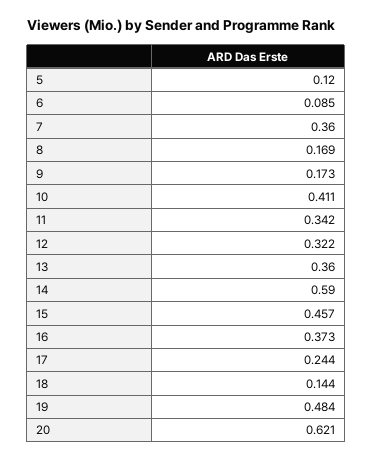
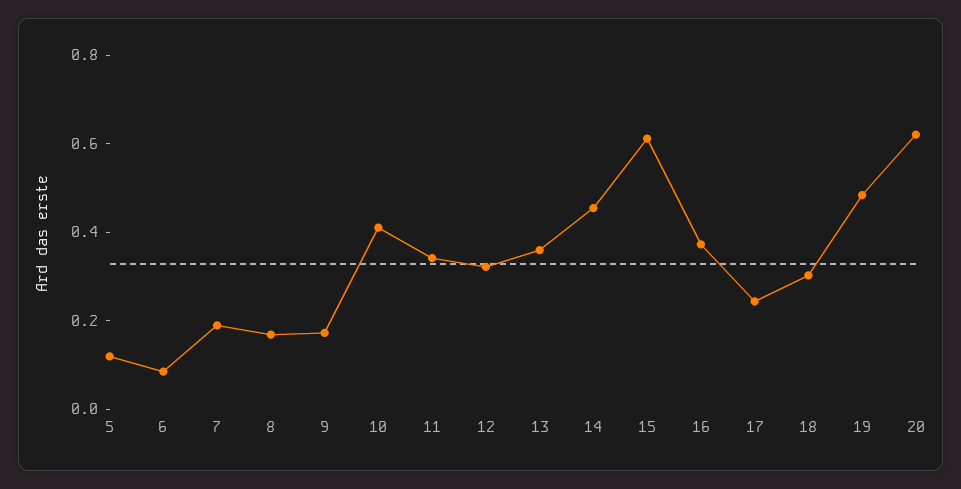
  {
    "5": 0.12,
    "6": 0.085,
-   "7": 0.36,
+   "7": 0.2,
    "8": 0.169,
    "9": 0.173,
    "10": 0.411,
    "11": 0.342,
    "12": 0.322,
    "13": 0.36,
-   "14": 0.59,
+   "14": 0.45,
-   "15": 0.457,
+   "15": 0.6,
    "16": 0.373,
    "17": 0.244,
-   "18": 0.144,
+   "18": 0.3,
    "19": 0.484,
    "20": 0.621
  }

